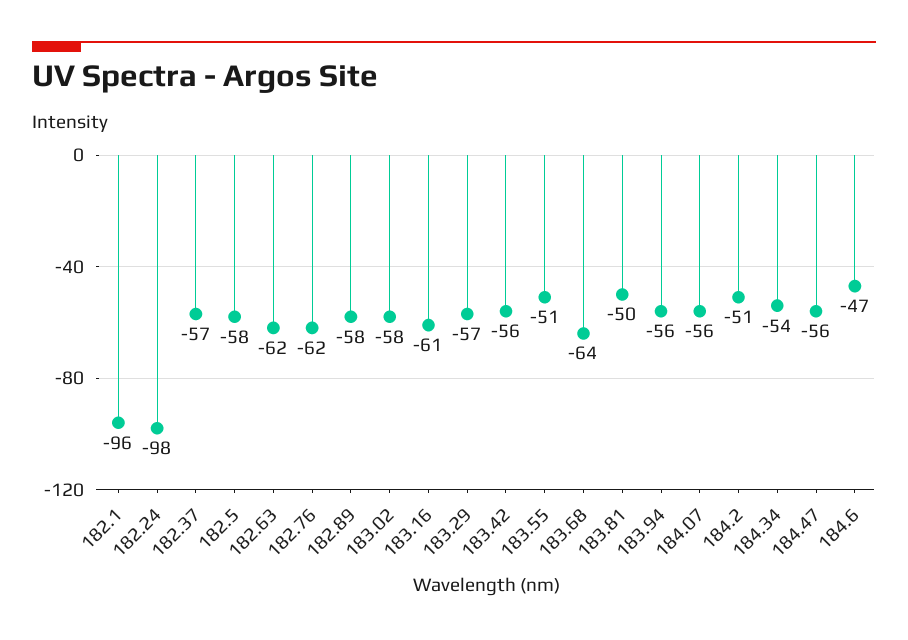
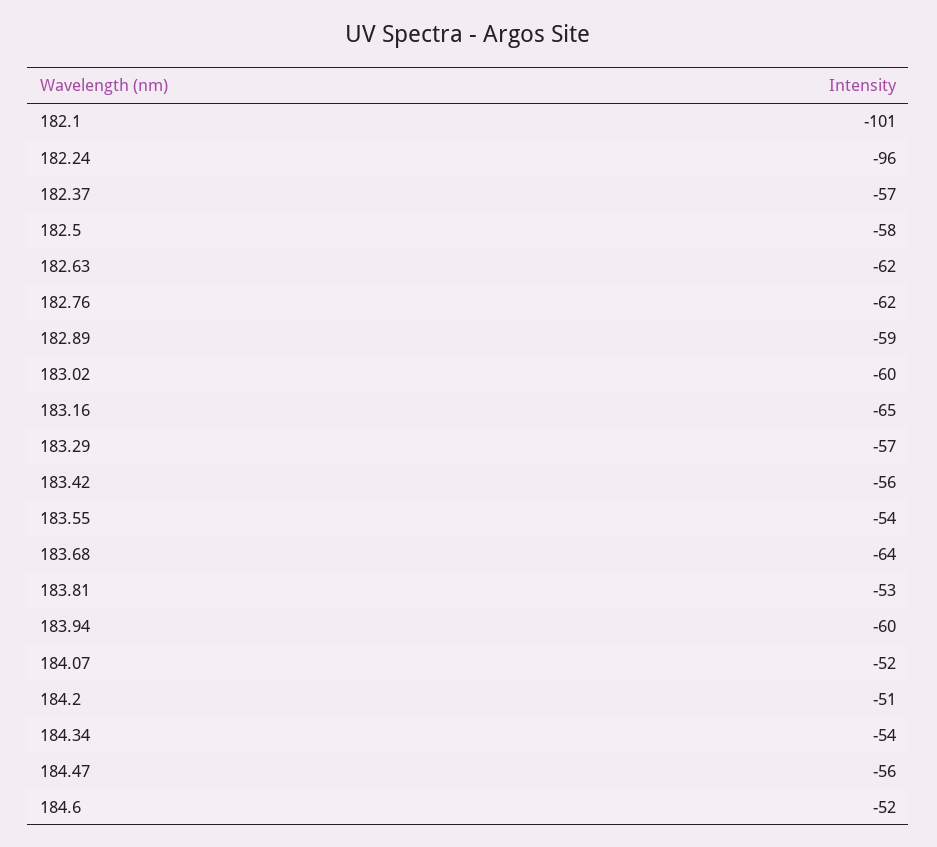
  {
-   "182.1": -96,
+   "182.1": -101,
-   "182.24": -98,
+   "182.24": -96,
    "182.37": -57,
    "182.5": -58,
    "182.63": -62,
    "182.76": -62,
-   "182.89": -58,
+   "182.89": -59,
-   "183.02": -58,
+   "183.02": -60,
-   "183.16": -61,
+   "183.16": -65,
    "183.29": -57,
    "183.42": -56,
-   "183.55": -51,
+   "183.55": -54,
    "183.68": -64,
-   "183.81": -50,
+   "183.81": -53,
-   "183.94": -56,
+   "183.94": -60,
-   "184.07": -56,
+   "184.07": -52,
    "184.2": -51,
    "184.34": -54,
    "184.47": -56,
-   "184.6": -47
+   "184.6": -52
  }

